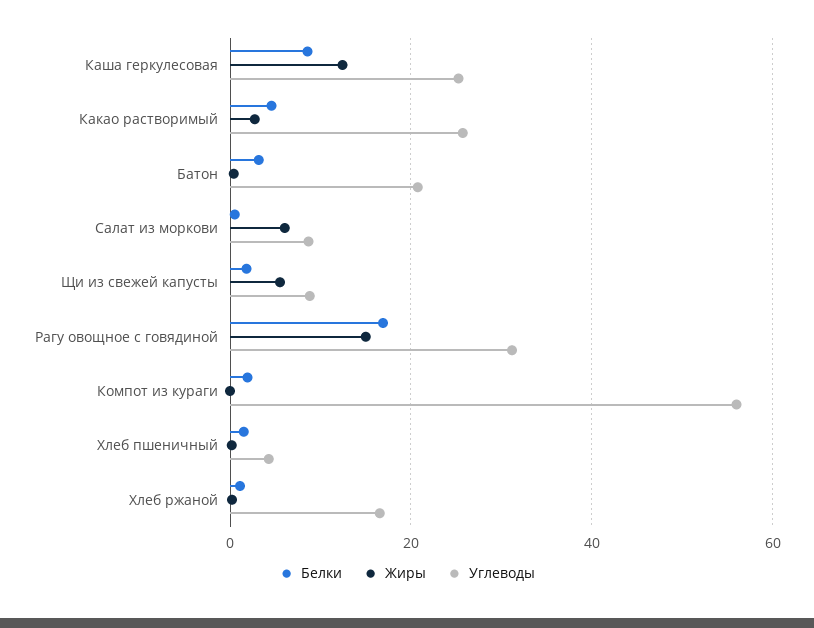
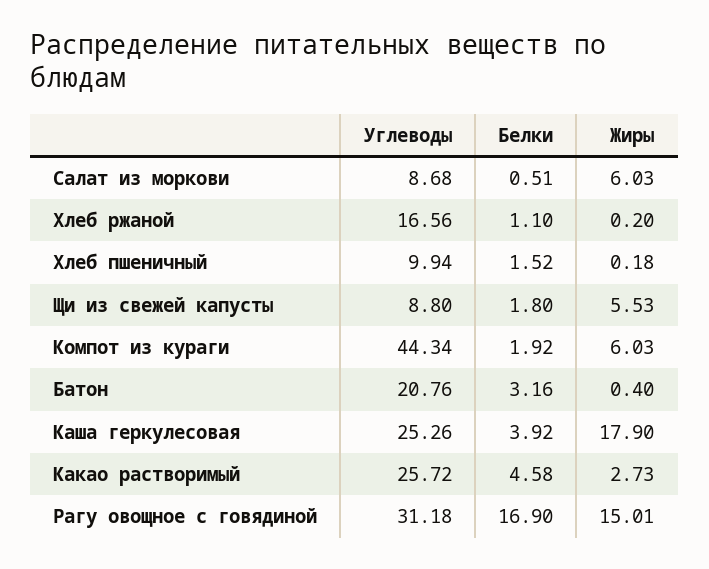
  {
    "Белки": {
-     "Каша геркулесовая": 8,
+     "Каша геркулесовая": 3.92,
      "Какао растворимый": 4.58,
      "Батон": 3.16,
      "Салат из моркови": 0.51,
      "Щи из свежей капусты": 1.8,
      "Рагу овощное с говядиной": 16.9,
      "Компот из кураги": 1.92,
      "Хлеб пшеничный": 1.52,
      "Хлеб ржаной": 1.1
    },
    "Жиры": {
-     "Каша геркулесовая": 12,
+     "Каша геркулесовая": 17.9,
      "Какао растворимый": 2.73,
      "Батон": 0.4,
      "Салат из моркови": 6.03,
      "Щи из свежей капусты": 5.53,
      "Рагу овощное с говядиной": 15.01,
-     "Компот из кураги": 0,
+     "Компот из кураги": 6.03,
      "Хлеб пшеничный": 0.18,
      "Хлеб ржаной": 0.2
    },
    "Углеводы": {
      "Каша геркулесовая": 25.26,
      "Какао растворимый": 25.72,
      "Батон": 20.76,
      "Салат из моркови": 8.68,
      "Щи из свежей капусты": 8.8,
      "Рагу овощное с говядиной": 31.18,
-     "Компот из кураги": 56,
+     "Компот из кураги": 44.34,
-     "Хлеб пшеничный": 4,
+     "Хлеб пшеничный": 9.94,
      "Хлеб ржаной": 16.56
    }
  }

